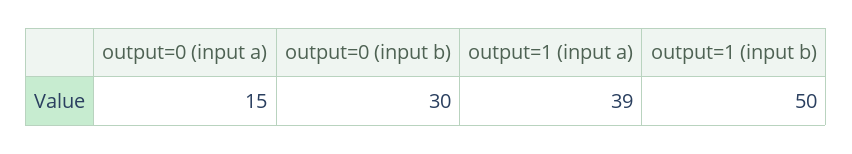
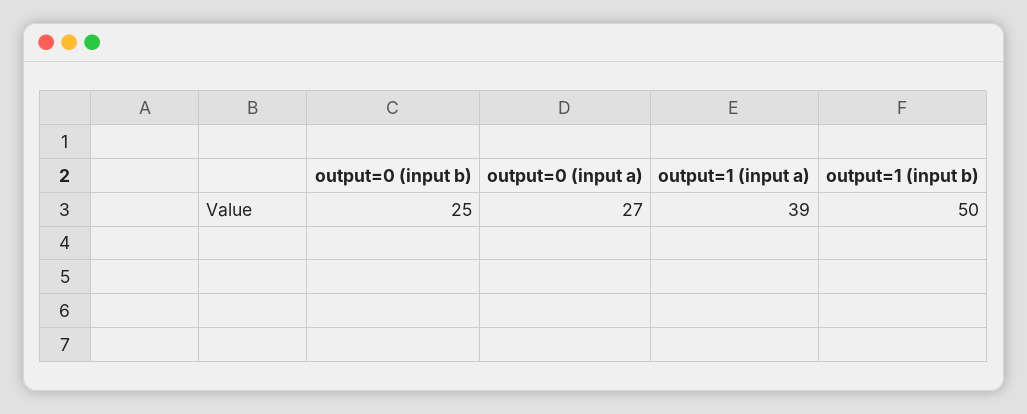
  {
-   "output=0 (input a)": 15,
+   "output=0 (input a)": 27,
-   "output=0 (input b)": 30,
+   "output=0 (input b)": 25,
    "output=1 (input a)": 39,
    "output=1 (input b)": 50
  }

